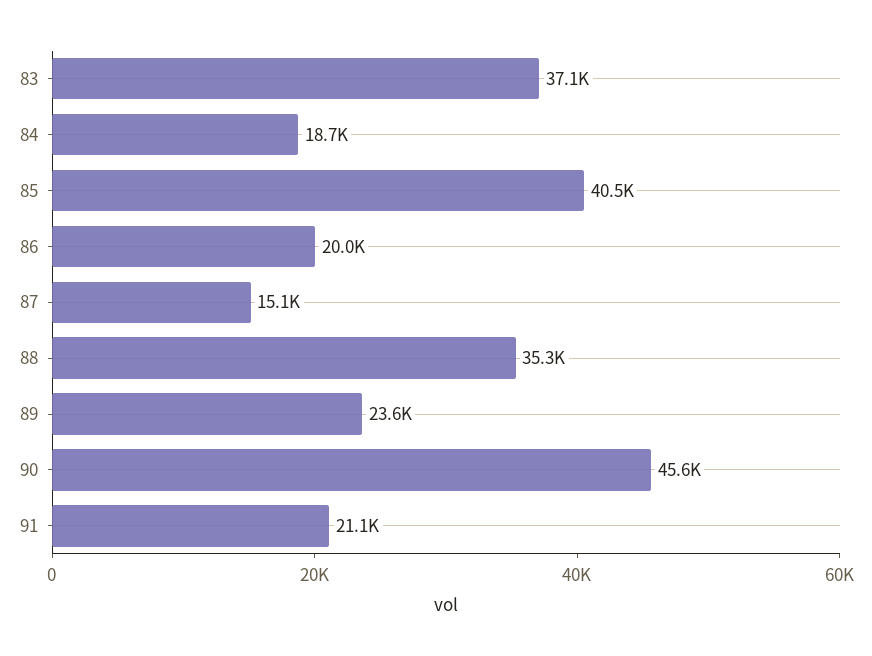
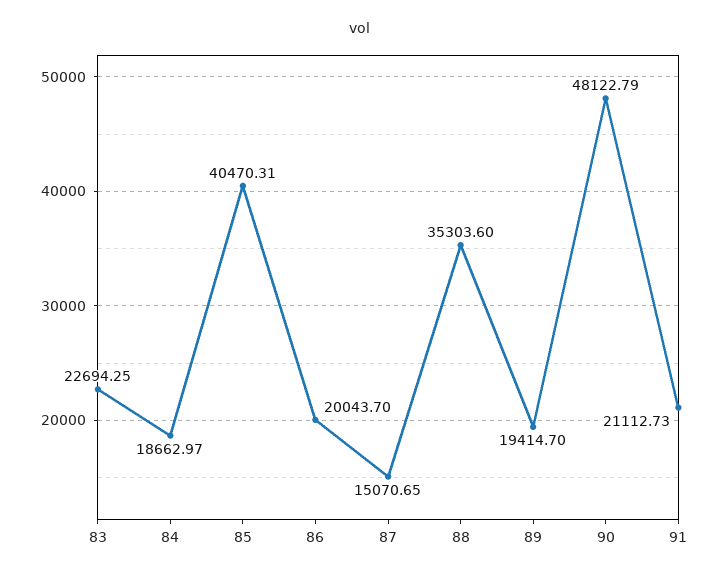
  {
-   "83": 37100,
+   "83": 22694.25,
    "84": 18662.97,
    "85": 40470.31,
    "86": 20043.7,
    "87": 15070.65,
    "88": 35303.6,
-   "89": 23600,
+   "89": 19414.7,
-   "90": 45600,
+   "90": 48122.79,
    "91": 21112.73
  }

